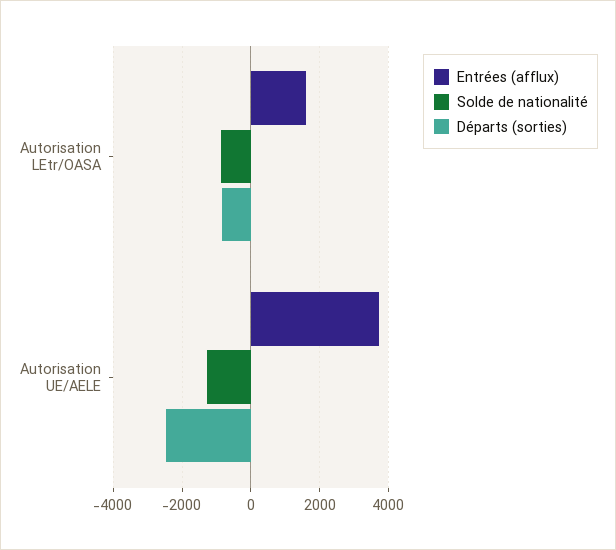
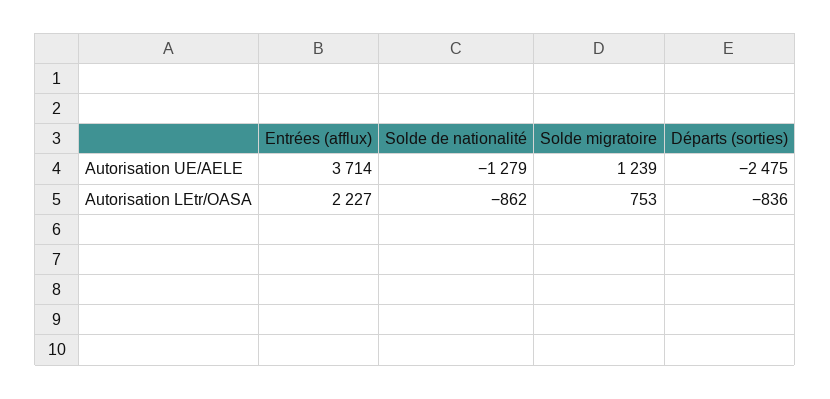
  {
    "Entrées (afflux)": {
-     "Autorisation LEtr/OASA": 1600,
+     "Autorisation LEtr/OASA": 2227,
      "Autorisation UE/AELE": 3714
    },
    "Solde de nationalité": {
      "Autorisation LEtr/OASA": -862,
      "Autorisation UE/AELE": -1279
    },
    "Départs (sorties)": {
      "Autorisation LEtr/OASA": -836,
      "Autorisation UE/AELE": -2475
-   }
+   },
+   "Solde migratoire": {
+     "Autorisation UE/AELE": 1239,
+     "Autorisation LEtr/OASA": 753
+   }
  }

